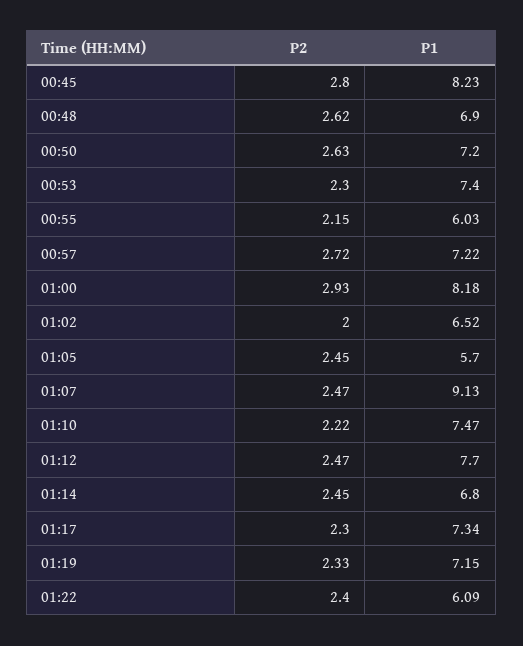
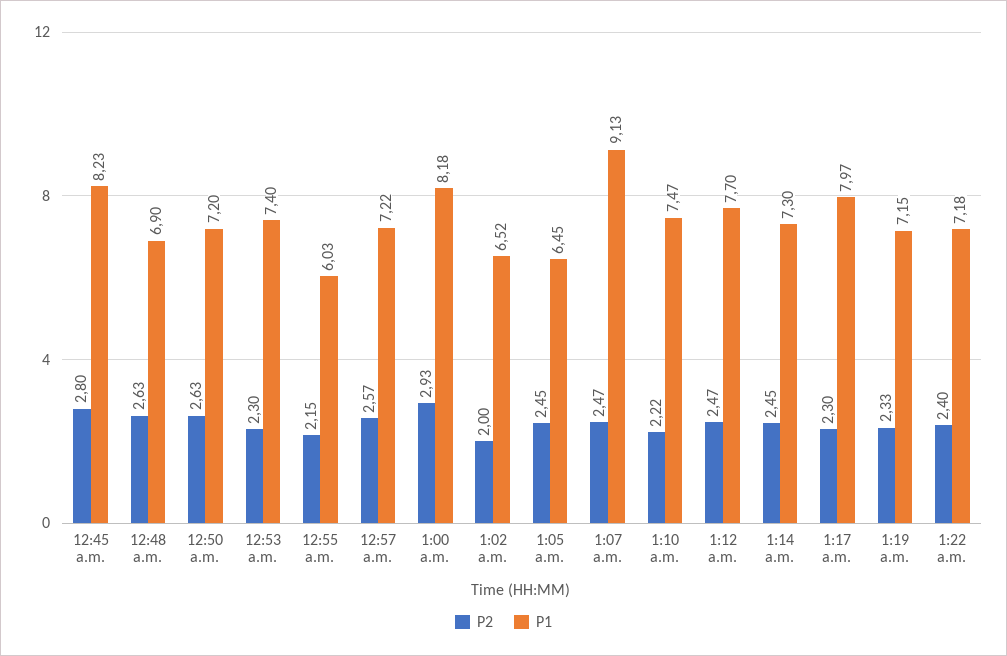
  {
    "P2": {
      "00:45": 2.8,
-     "00:48": 2.62,
+     "00:48": 2.63,
      "00:50": 2.63,
      "00:53": 2.3,
      "00:55": 2.15,
-     "00:57": 2.72,
+     "00:57": 2.57,
      "01:00": 2.93,
      "01:02": 2,
      "01:05": 2.45,
      "01:07": 2.47,
      "01:10": 2.22,
      "01:12": 2.47,
      "01:14": 2.45,
      "01:17": 2.3,
      "01:19": 2.33,
      "01:22": 2.4
    },
    "P1": {
      "00:45": 8.23,
      "00:48": 6.9,
      "00:50": 7.2,
      "00:53": 7.4,
      "00:55": 6.03,
      "00:57": 7.22,
      "01:00": 8.18,
      "01:02": 6.52,
-     "01:05": 5.7,
+     "01:05": 6.45,
      "01:07": 9.13,
      "01:10": 7.47,
      "01:12": 7.7,
-     "01:14": 6.8,
+     "01:14": 7.3,
-     "01:17": 7.34,
+     "01:17": 7.97,
      "01:19": 7.15,
-     "01:22": 6.09
+     "01:22": 7.18
    }
  }

